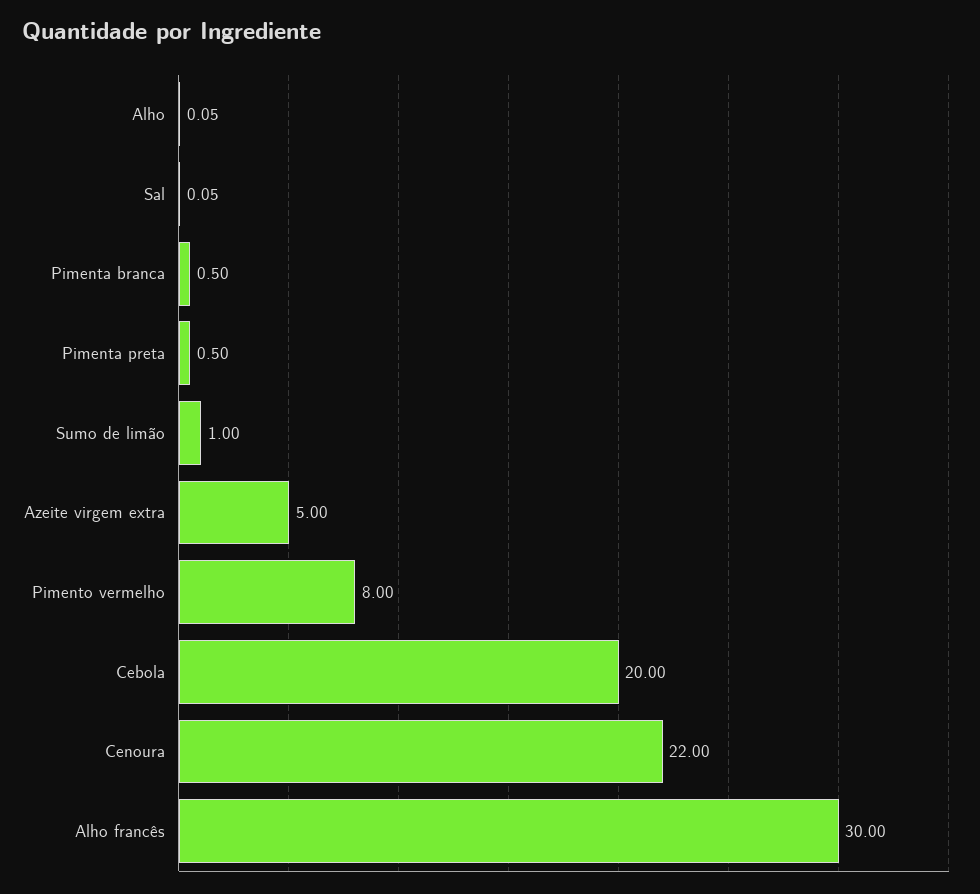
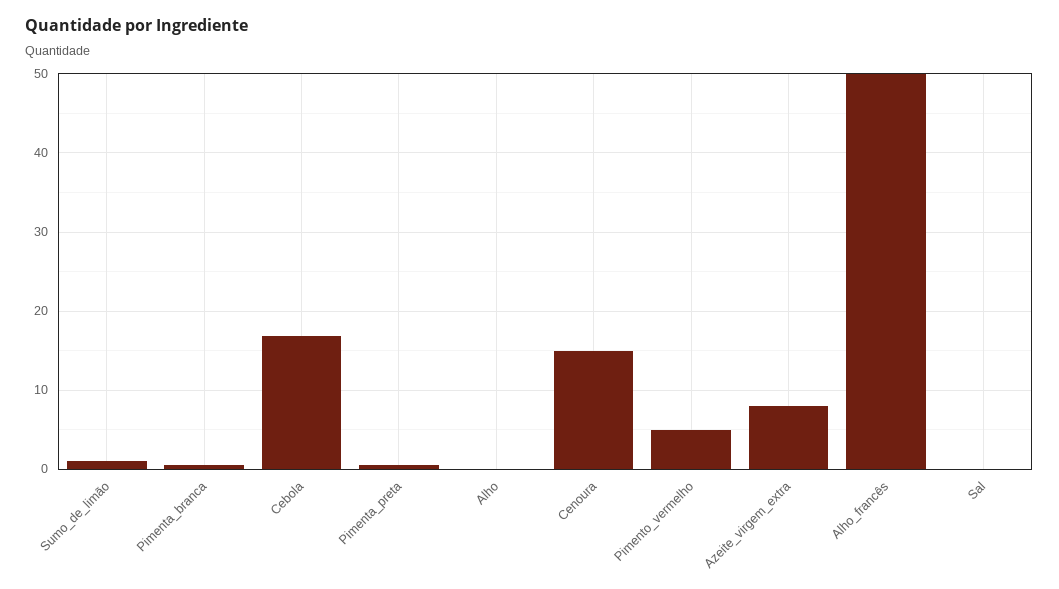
  {
    "Alho": 0.05,
    "Sal": 0.05,
    "Pimenta branca": 0.5,
    "Pimenta preta": 0.5,
    "Sumo de limão": 1,
-   "Azeite virgem extra": 5,
+   "Azeite virgem extra": 8,
-   "Pimento vermelho": 8,
+   "Pimento vermelho": 5,
-   "Cebola": 20,
+   "Cebola": 17,
-   "Cenoura": 22,
+   "Cenoura": 15,
-   "Alho francês": 30
+   "Alho francês": 50
  }

